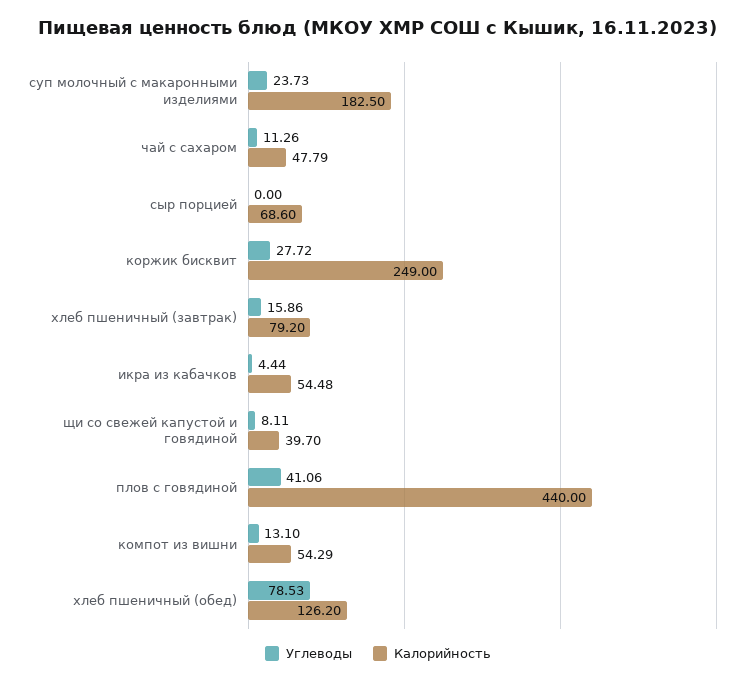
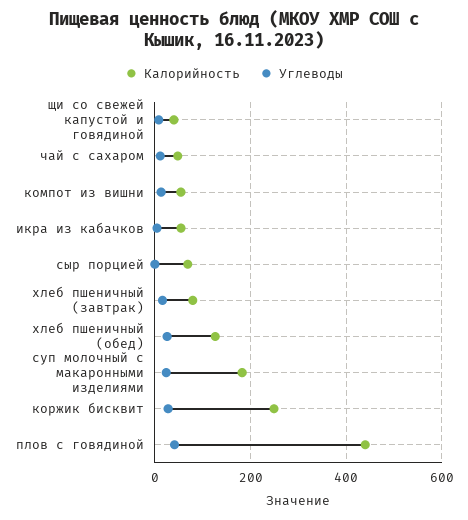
  {
    "Углеводы": {
      "суп молочный с макаронными изделиями": 23.73,
      "чай с сахаром": 11.26,
      "сыр порцией": 0,
      "коржик бисквит": 27.72,
      "хлеб пшеничный (завтрак)": 15.86,
      "икра из кабачков": 4.44,
      "щи со свежей капустой и говядиной": 8.11,
      "плов с говядиной": 41.06,
      "компот из вишни": 13.1,
-     "хлеб пшеничный (обед)": 78.53
+     "хлеб пшеничный (обед)": 20
    },
    "Калорийность": {
      "суп молочный с макаронными изделиями": 182.5,
      "чай с сахаром": 47.79,
      "сыр порцией": 68.6,
      "коржик бисквит": 249,
      "хлеб пшеничный (завтрак)": 79.2,
      "икра из кабачков": 54.48,
      "щи со свежей капустой и говядиной": 39.7,
      "плов с говядиной": 440,
      "компот из вишни": 54.29,
      "хлеб пшеничный (обед)": 126.2
    }
  }

